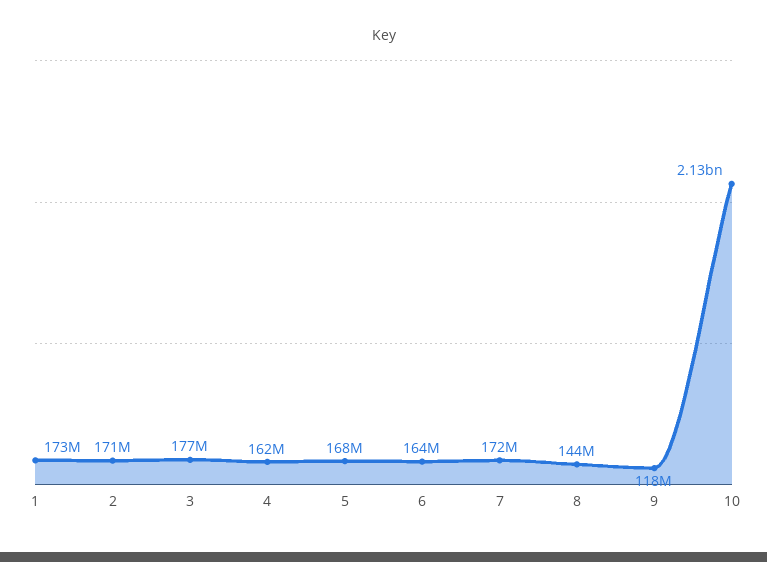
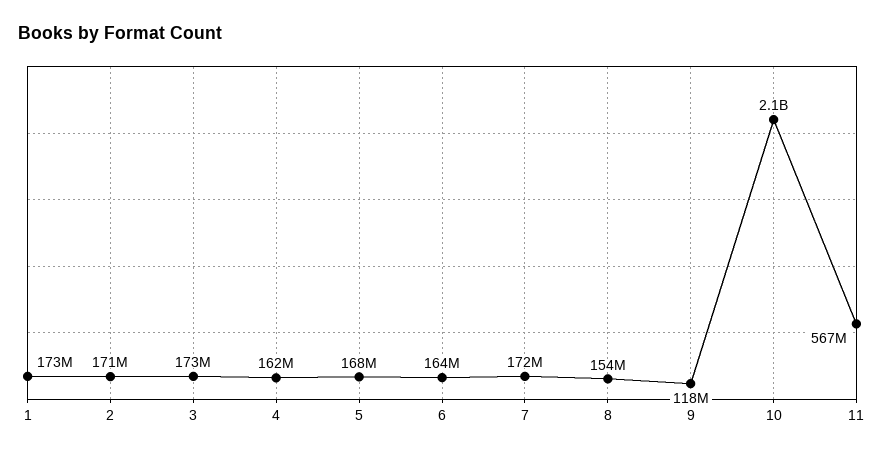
  {
    "1": 173000000,
    "2": 171000000,
-   "3": 177000000,
+   "3": 173000000,
    "4": 162000000,
    "5": 168000000,
    "6": 164000000,
    "7": 172000000,
-   "8": 144000000,
+   "8": 154000000,
    "9": 118000000,
-   "10": 2130000000
+   "10": 2130000000,
+   "11": 567000000
  }

